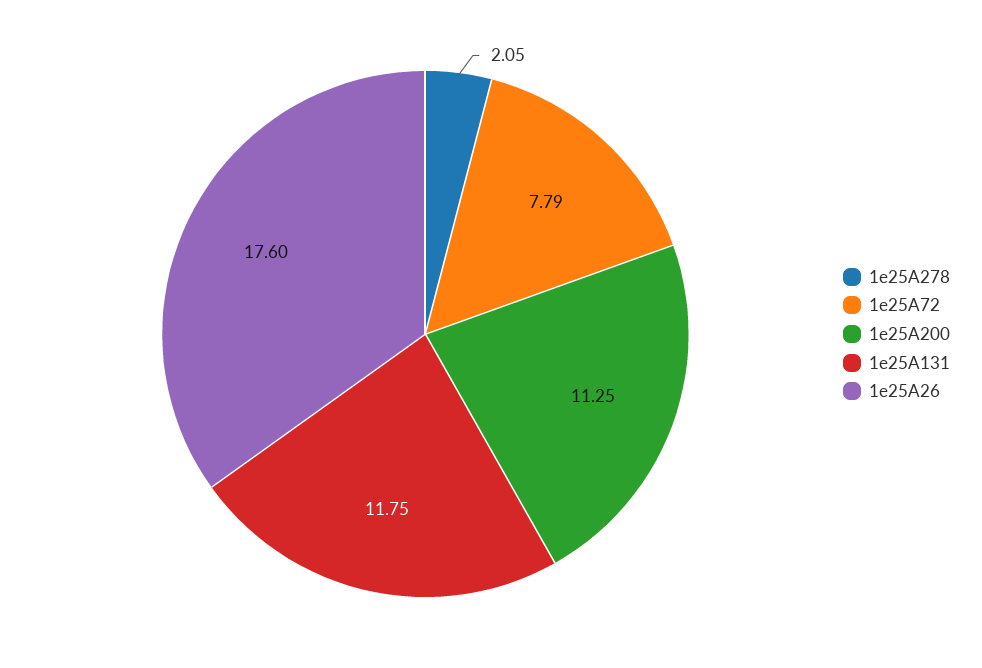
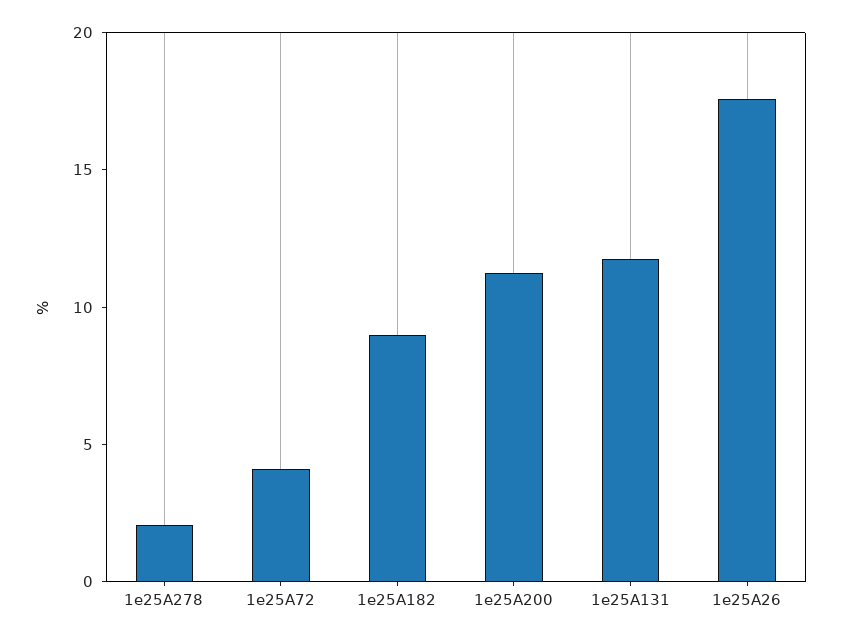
  {
    "1e25A278": 2.05,
-   "1e25A72": 7.79,
+   "1e25A72": 4,
    "1e25A200": 11.25,
    "1e25A131": 11.75,
-   "1e25A26": 17.6
+   "1e25A26": 17.6,
+   "1e25A182": 9
  }

